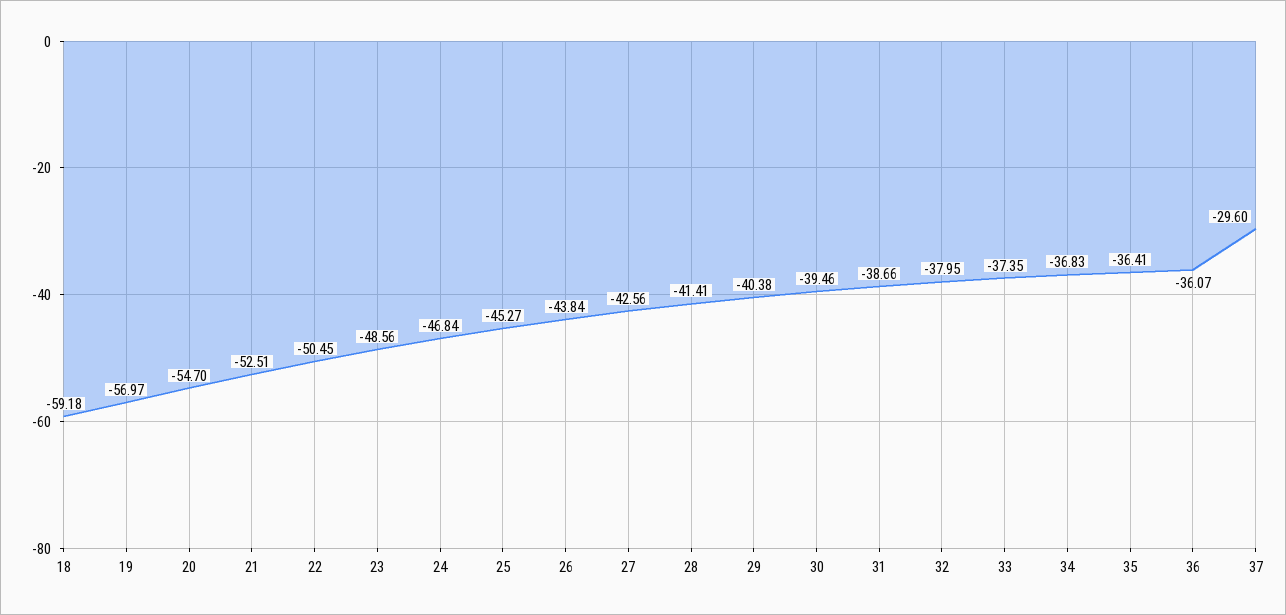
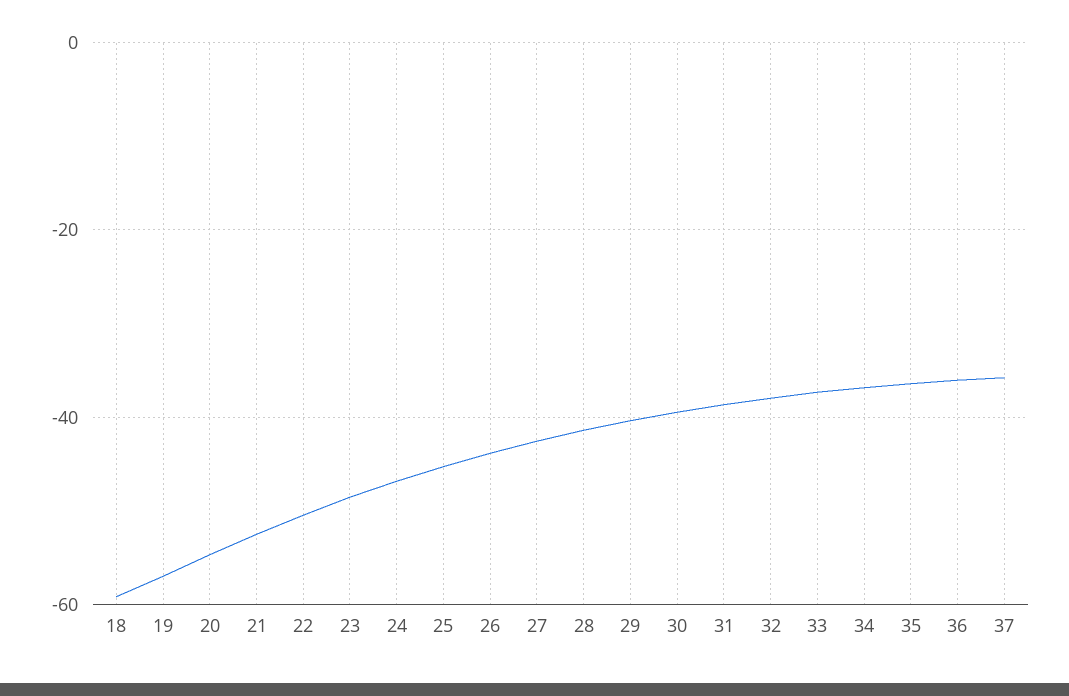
  {
    "18": -59.18,
    "19": -56.97,
    "20": -54.7,
    "21": -52.51,
    "22": -50.45,
    "23": -48.56,
    "24": -46.84,
    "25": -45.27,
    "26": -43.84,
    "27": -42.56,
    "28": -41.41,
    "29": -40.38,
    "30": -39.46,
    "31": -38.66,
    "32": -37.95,
    "33": -37.35,
    "34": -36.83,
    "35": -36.41,
    "36": -36.07,
-   "37": -29.6
+   "37": -36
  }

